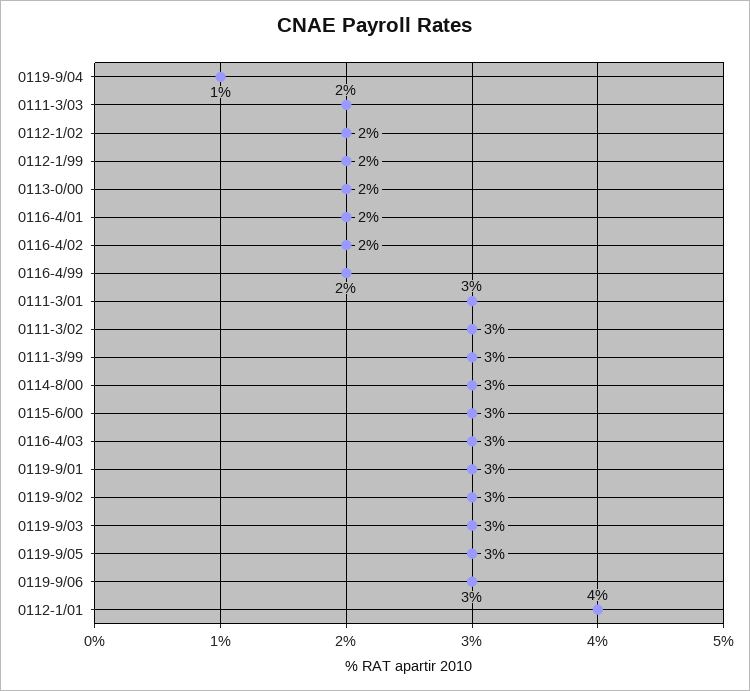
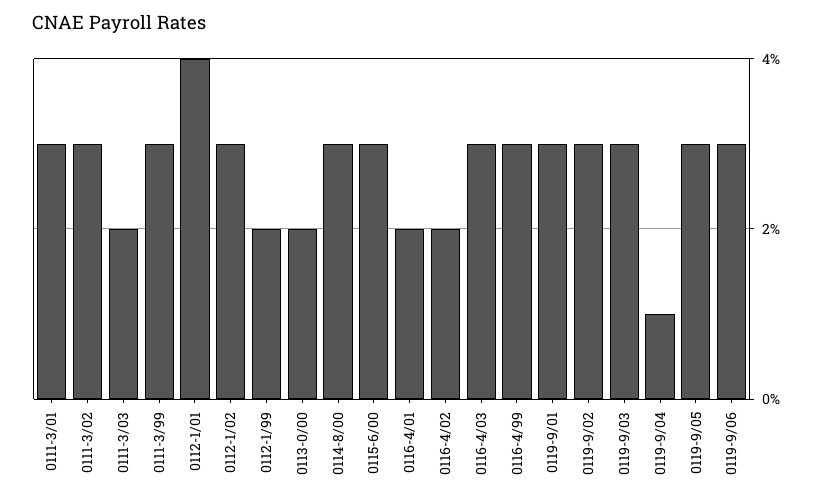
  {
    "0119-9/04": 1,
    "0111-3/03": 2,
-   "0112-1/02": 2,
+   "0112-1/02": 3,
    "0112-1/99": 2,
    "0113-0/00": 2,
    "0116-4/01": 2,
    "0116-4/02": 2,
-   "0116-4/99": 2,
+   "0116-4/99": 3,
    "0111-3/01": 3,
    "0111-3/02": 3,
    "0111-3/99": 3,
    "0114-8/00": 3,
    "0115-6/00": 3,
    "0116-4/03": 3,
    "0119-9/01": 3,
    "0119-9/02": 3,
    "0119-9/03": 3,
    "0119-9/05": 3,
    "0119-9/06": 3,
    "0112-1/01": 4
  }

